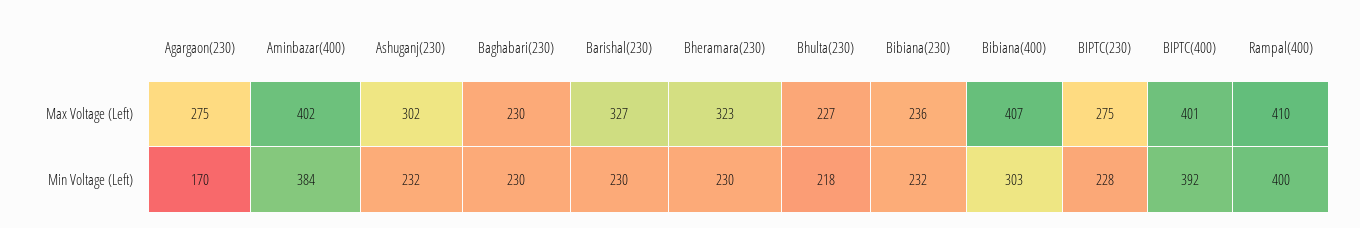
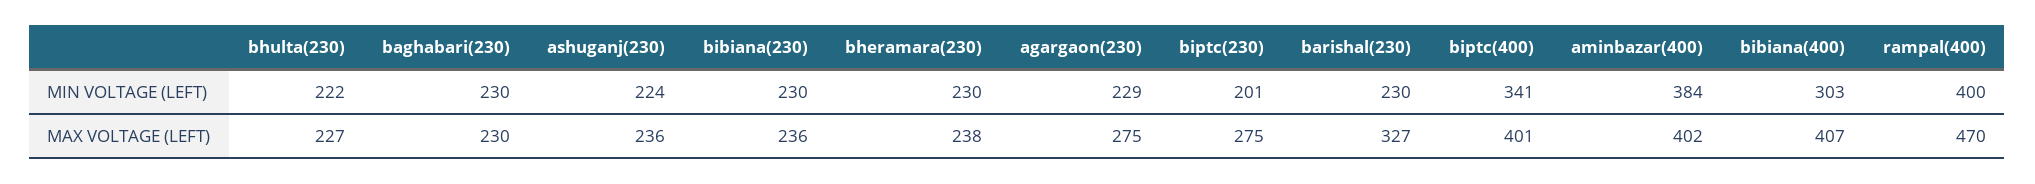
  {
    "Agargaon(230)": {
      "Max Voltage (Left)": 275,
-     "Min Voltage (Left)": 170
+     "Min Voltage (Left)": 229
    },
    "Aminbazar(400)": {
      "Max Voltage (Left)": 402,
      "Min Voltage (Left)": 384
    },
    "Ashuganj(230)": {
-     "Max Voltage (Left)": 302,
+     "Max Voltage (Left)": 236,
-     "Min Voltage (Left)": 232
+     "Min Voltage (Left)": 224
    },
    "Baghabari(230)": {
      "Max Voltage (Left)": 230,
      "Min Voltage (Left)": 230
    },
    "Barishal(230)": {
      "Max Voltage (Left)": 327,
      "Min Voltage (Left)": 230
    },
    "Bheramara(230)": {
-     "Max Voltage (Left)": 323,
+     "Max Voltage (Left)": 238,
      "Min Voltage (Left)": 230
    },
    "Bhulta(230)": {
      "Max Voltage (Left)": 227,
-     "Min Voltage (Left)": 218
+     "Min Voltage (Left)": 222
    },
    "Bibiana(230)": {
      "Max Voltage (Left)": 236,
-     "Min Voltage (Left)": 232
+     "Min Voltage (Left)": 230
    },
    "Bibiana(400)": {
      "Max Voltage (Left)": 407,
      "Min Voltage (Left)": 303
    },
    "BIPTC(230)": {
      "Max Voltage (Left)": 275,
-     "Min Voltage (Left)": 228
+     "Min Voltage (Left)": 201
    },
    "BIPTC(400)": {
      "Max Voltage (Left)": 401,
-     "Min Voltage (Left)": 392
+     "Min Voltage (Left)": 341
    },
    "Rampal(400)": {
-     "Max Voltage (Left)": 410,
+     "Max Voltage (Left)": 470,
      "Min Voltage (Left)": 400
    }
  }

